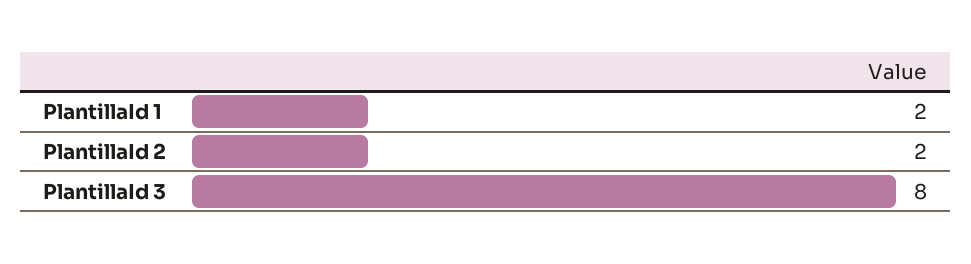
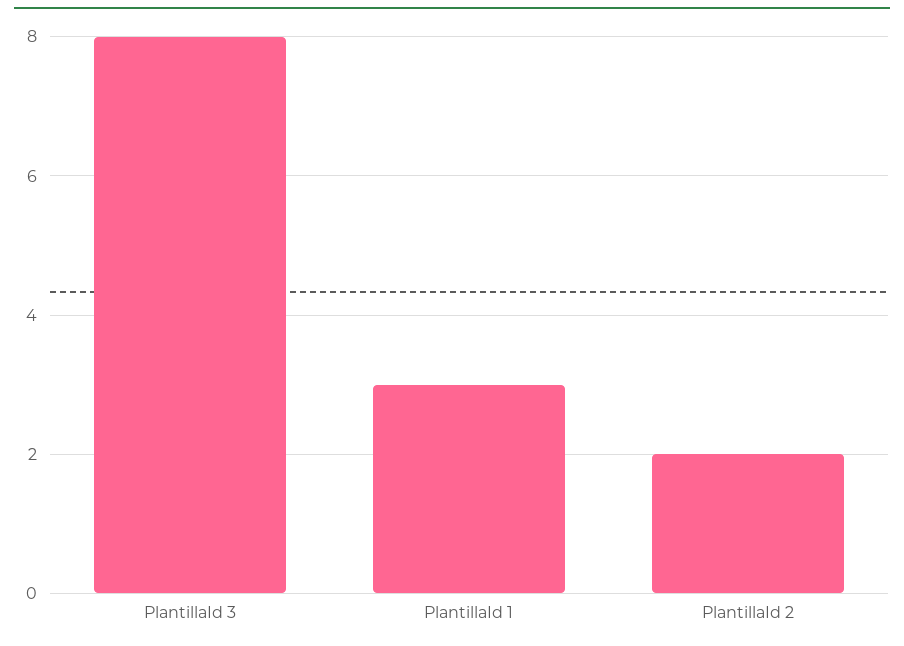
  {
-   "PlantillaId 1": 2,
+   "PlantillaId 1": 3,
    "PlantillaId 2": 2,
    "PlantillaId 3": 8
  }

